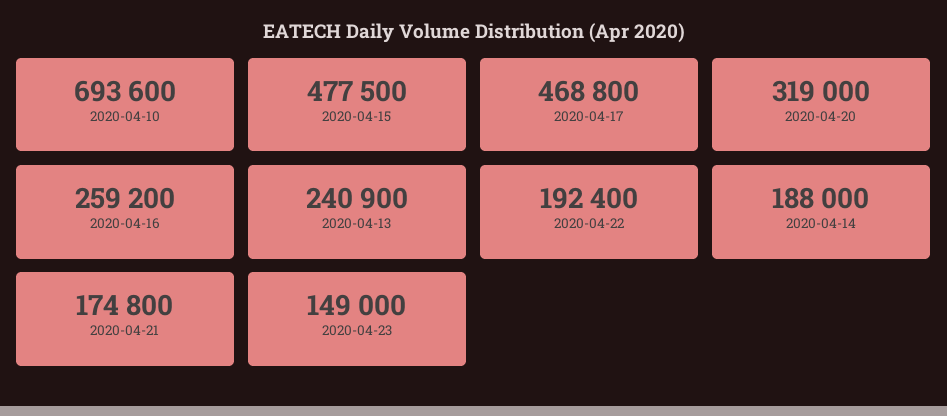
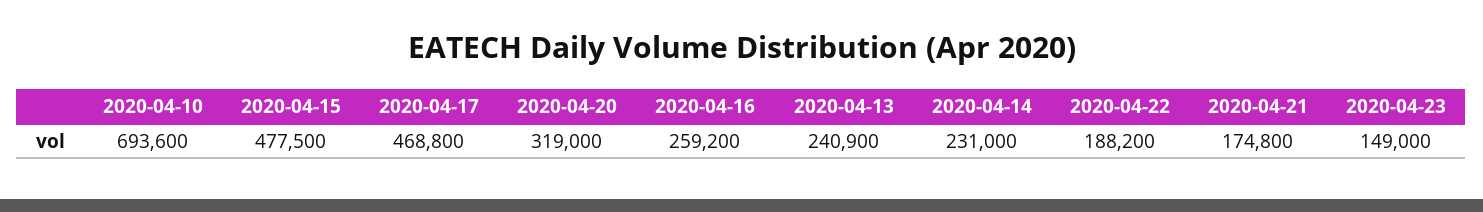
  {
    "2020-04-10": 693600,
    "2020-04-15": 477500,
    "2020-04-17": 468800,
    "2020-04-20": 319000,
    "2020-04-16": 259200,
    "2020-04-13": 240900,
-   "2020-04-22": 192400,
+   "2020-04-22": 188200,
-   "2020-04-14": 188000,
+   "2020-04-14": 231000,
    "2020-04-21": 174800,
    "2020-04-23": 149000
  }

